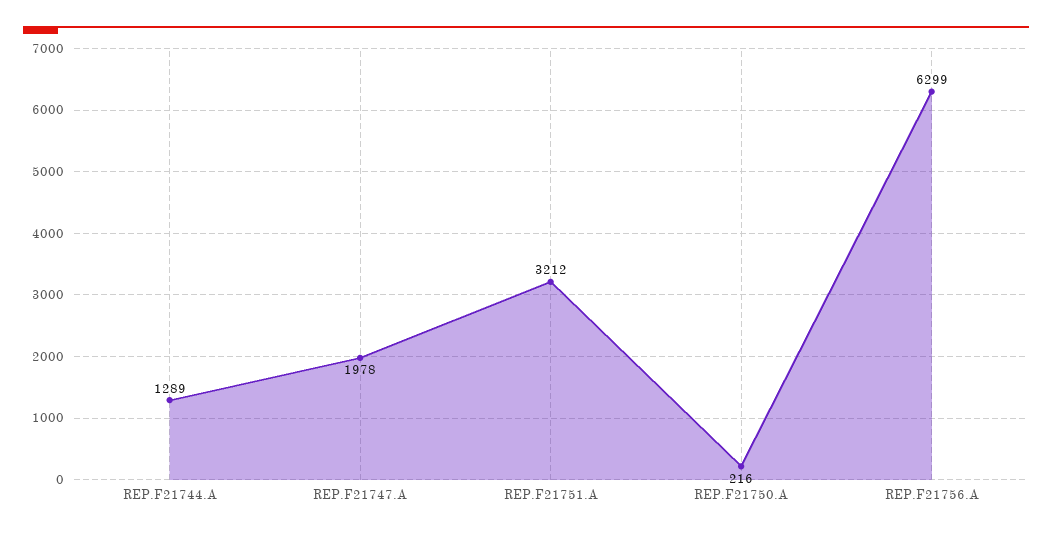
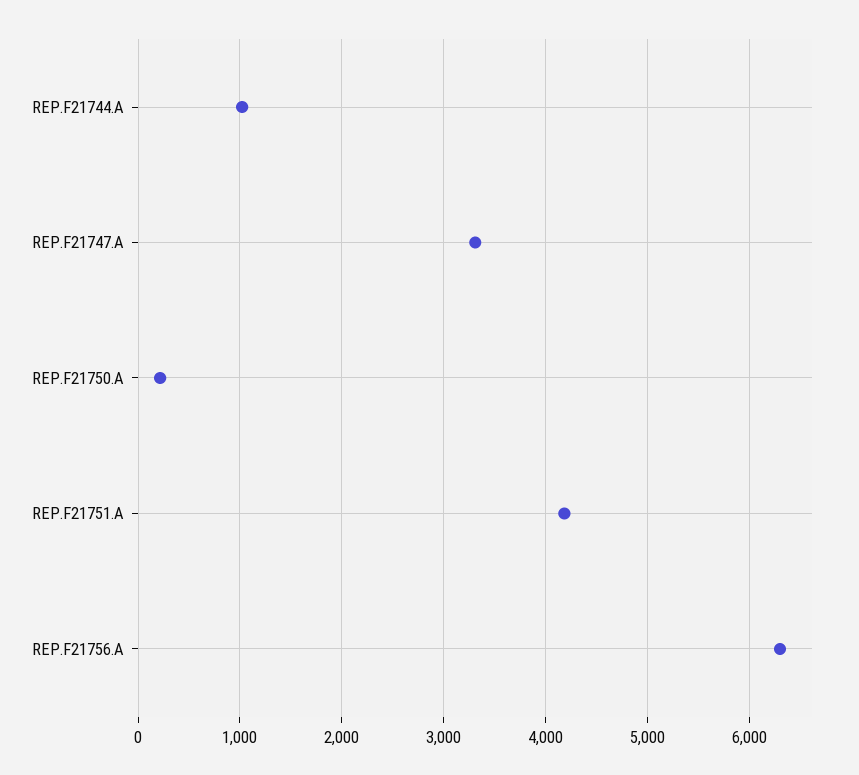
  {
-   "REP.F21744.A": 1289,
+   "REP.F21744.A": 1000,
-   "REP.F21747.A": 1978,
+   "REP.F21747.A": 3300,
-   "REP.F21751.A": 3212,
+   "REP.F21751.A": 4200,
    "REP.F21750.A": 216,
    "REP.F21756.A": 6299
  }

